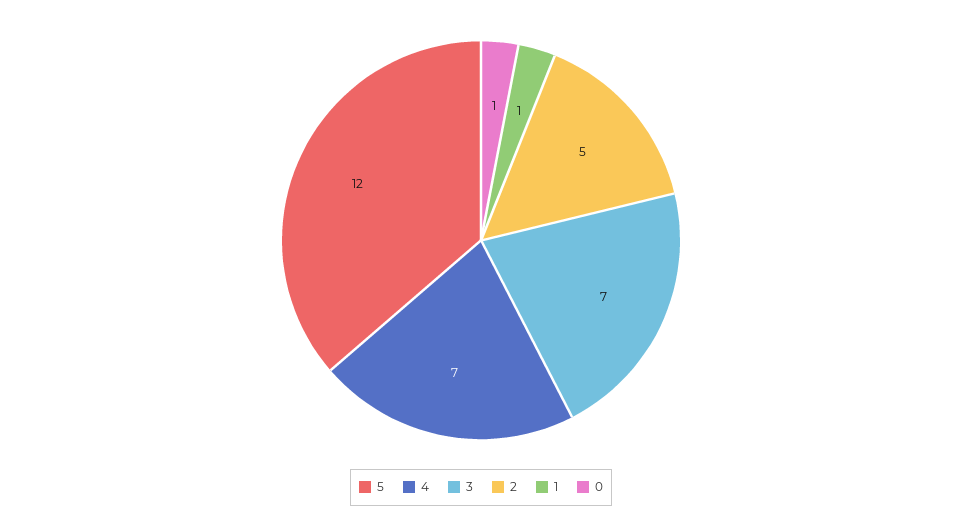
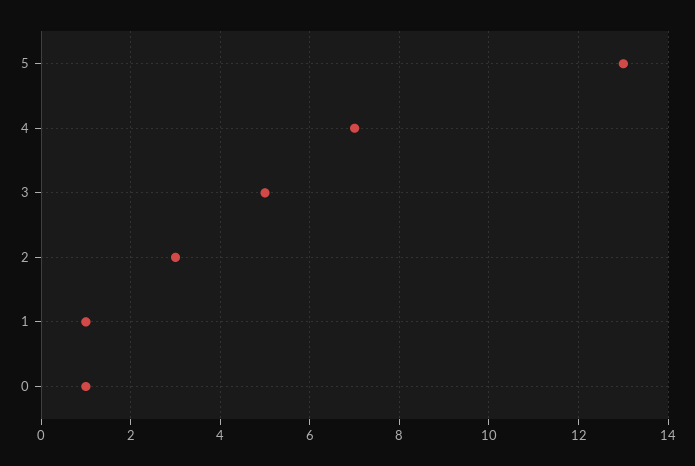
  {
-   "5": 12,
+   "5": 13,
    "4": 7,
-   "3": 7,
+   "3": 5,
-   "2": 5,
+   "2": 3,
    "1": 1,
    "0": 1
  }

